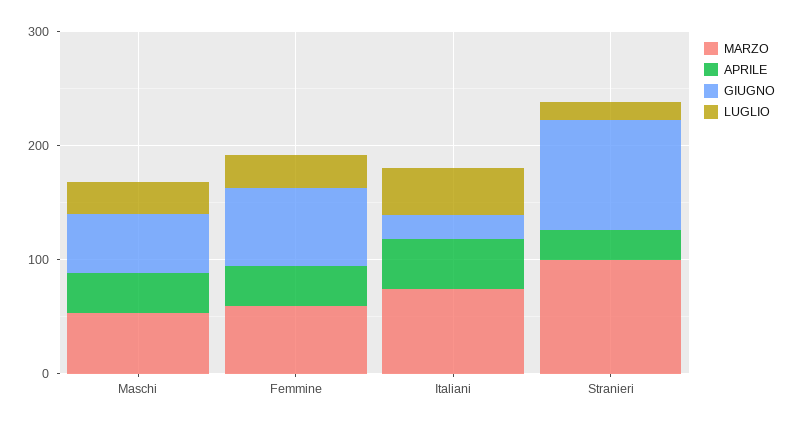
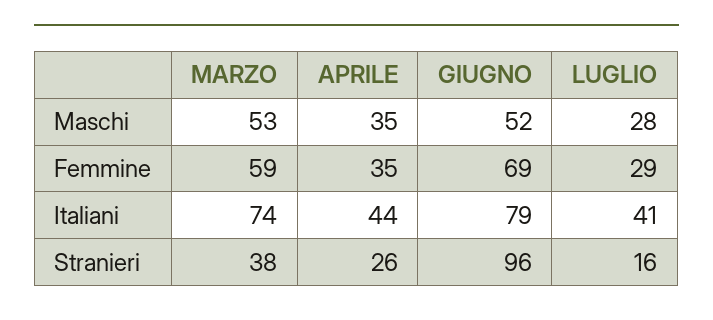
  {
    "MARZO": {
      "Maschi": 53,
      "Femmine": 59,
      "Italiani": 74,
-     "Stranieri": 100
+     "Stranieri": 38
    },
    "APRILE": {
      "Maschi": 35,
      "Femmine": 35,
      "Italiani": 44,
      "Stranieri": 26
    },
    "GIUGNO": {
      "Maschi": 52,
      "Femmine": 69,
-     "Italiani": 20,
+     "Italiani": 79,
      "Stranieri": 96
    },
    "LUGLIO": {
      "Maschi": 28,
      "Femmine": 29,
      "Italiani": 41,
      "Stranieri": 16
    }
  }

